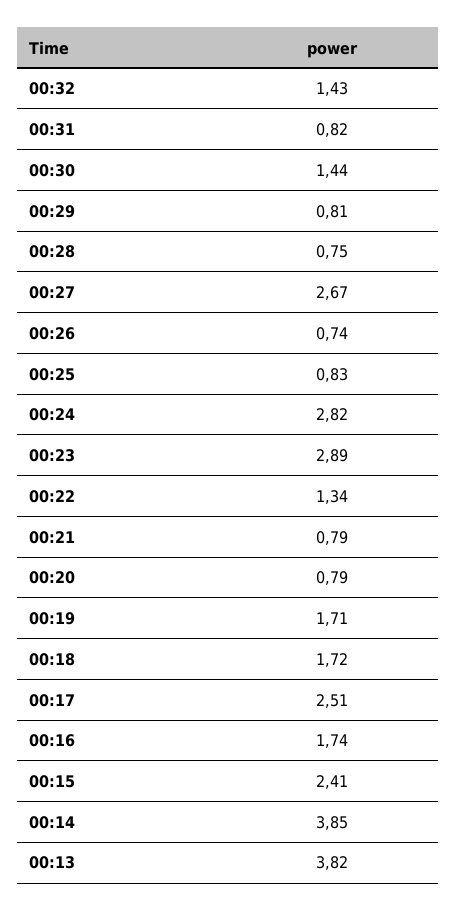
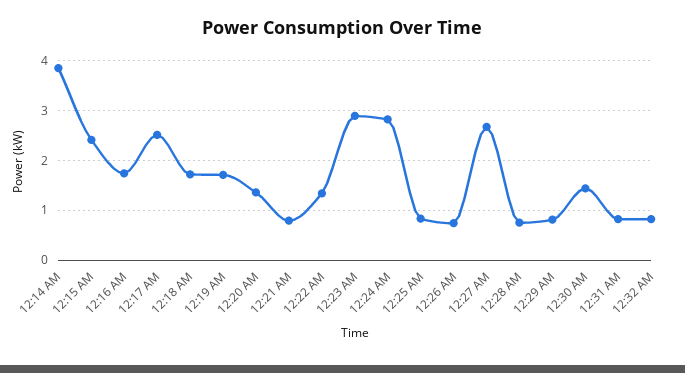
  {
-   "00:32": 1.43,
+   "00:32": 0.8,
    "00:31": 0.82,
    "00:30": 1.44,
    "00:29": 0.81,
    "00:28": 0.75,
    "00:27": 2.67,
    "00:26": 0.74,
    "00:25": 0.83,
    "00:24": 2.82,
    "00:23": 2.89,
    "00:22": 1.34,
    "00:21": 0.79,
-   "00:20": 0.79,
+   "00:20": 1.4,
    "00:19": 1.71,
    "00:18": 1.72,
    "00:17": 2.51,
    "00:16": 1.74,
    "00:15": 2.41,
-   "00:14": 3.85,
+   "00:14": 3.85
-   "00:13": 3.82
  }

